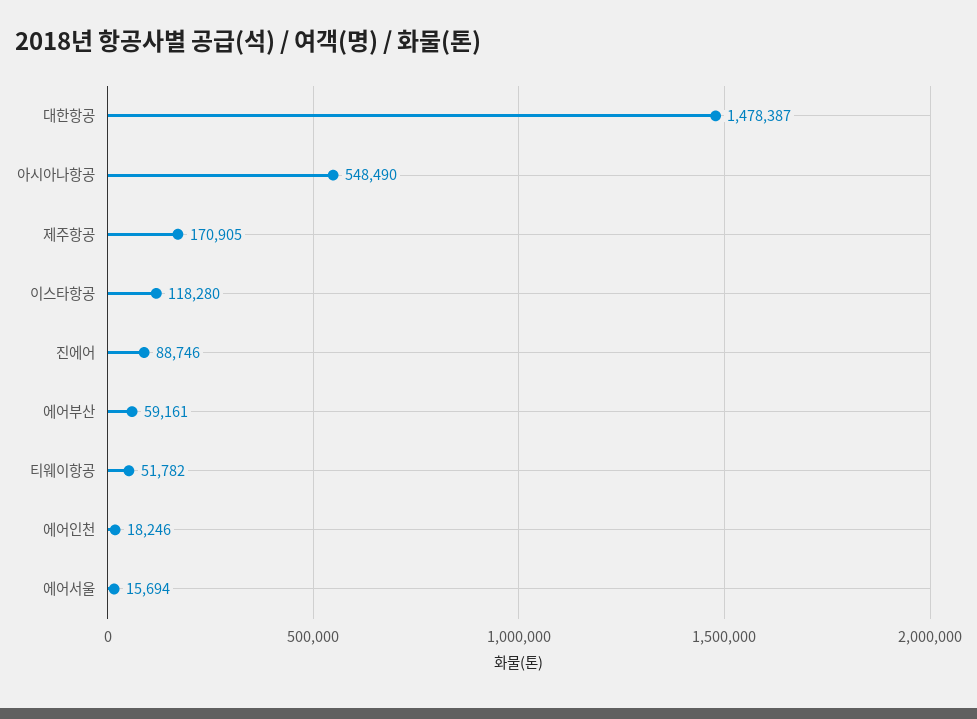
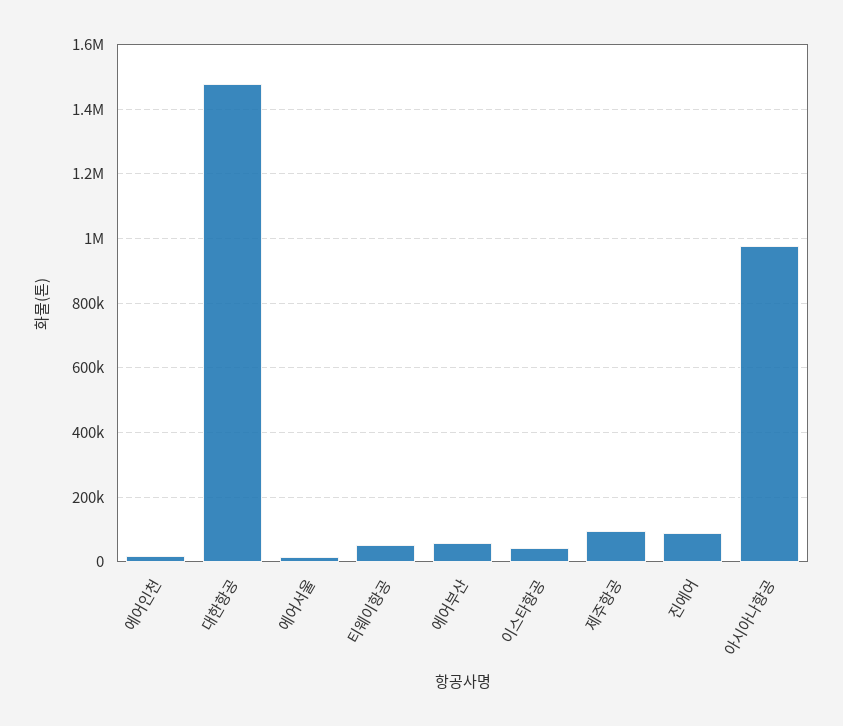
  {
    "대한항공": 1478387,
-   "아시아나항공": 548490,
+   "아시아나항공": 980000,
-   "제주항공": 170905,
+   "제주항공": 100000,
-   "이스타항공": 118280,
+   "이스타항공": 40000,
    "진에어": 88746,
    "에어부산": 59161,
    "티웨이항공": 51782,
    "에어인천": 18246,
    "에어서울": 15694
  }

